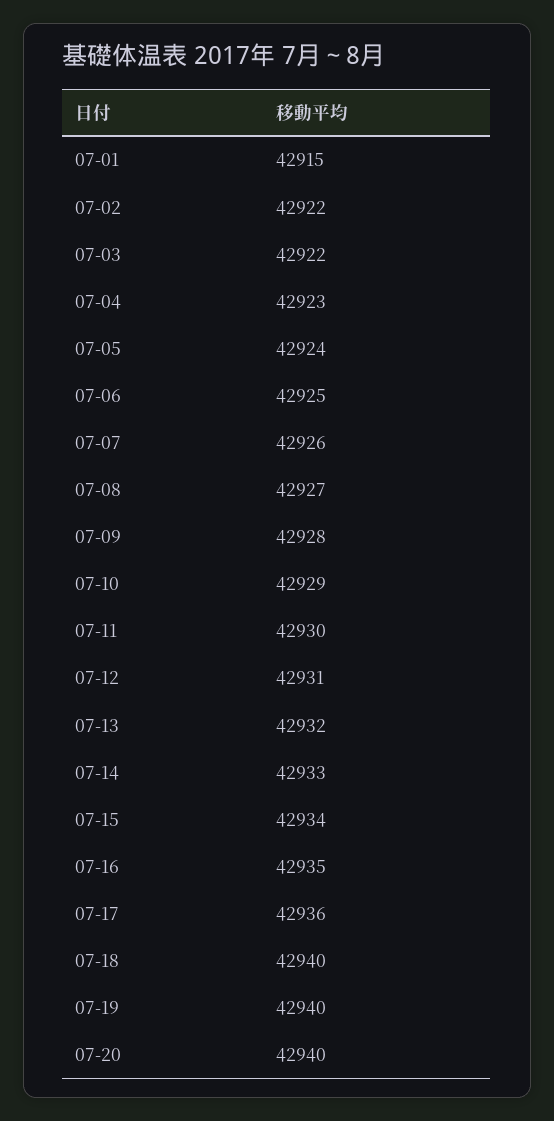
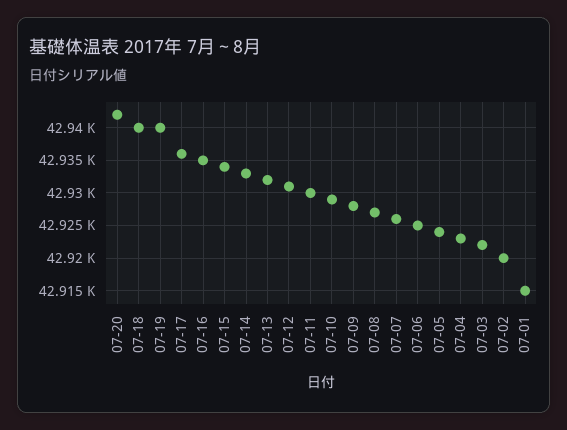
  {
    "07-01": 42915,
-   "07-02": 42922,
+   "07-02": 42920,
    "07-03": 42922,
    "07-04": 42923,
    "07-05": 42924,
    "07-06": 42925,
    "07-07": 42926,
    "07-08": 42927,
    "07-09": 42928,
    "07-10": 42929,
    "07-11": 42930,
    "07-12": 42931,
    "07-13": 42932,
    "07-14": 42933,
    "07-15": 42934,
    "07-16": 42935,
    "07-17": 42936,
    "07-18": 42940,
    "07-19": 42940,
-   "07-20": 42940
+   "07-20": 42942
  }

